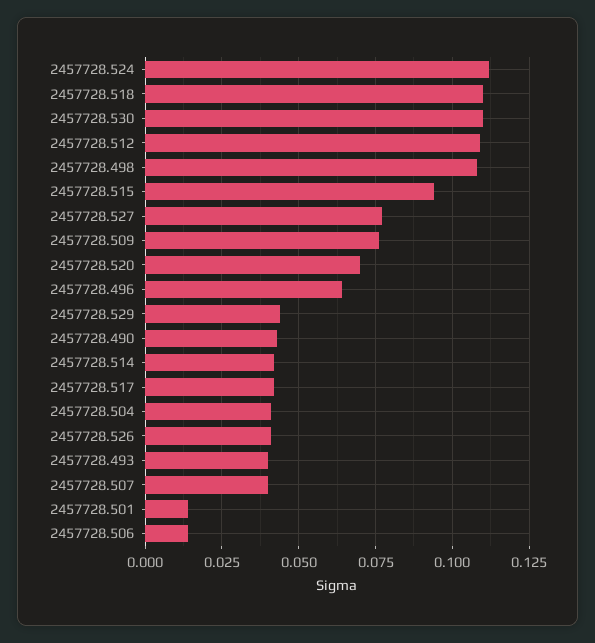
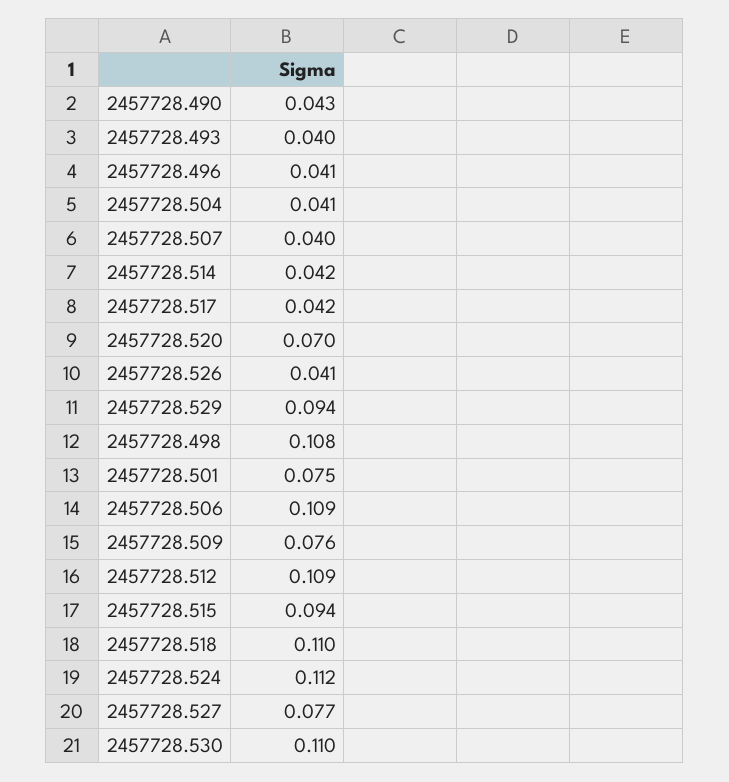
  {
    "2457728.524": 0.112,
    "2457728.518": 0.11,
    "2457728.530": 0.11,
    "2457728.512": 0.109,
    "2457728.498": 0.108,
    "2457728.515": 0.094,
    "2457728.527": 0.077,
    "2457728.509": 0.076,
    "2457728.520": 0.07,
-   "2457728.496": 0.065,
+   "2457728.496": 0.041,
-   "2457728.529": 0.045,
+   "2457728.529": 0.094,
    "2457728.490": 0.043,
    "2457728.514": 0.042,
    "2457728.517": 0.042,
    "2457728.504": 0.041,
    "2457728.526": 0.041,
    "2457728.493": 0.04,
    "2457728.507": 0.04,
-   "2457728.501": 0.015,
+   "2457728.501": 0.075,
-   "2457728.506": 0.015
+   "2457728.506": 0.109
  }

